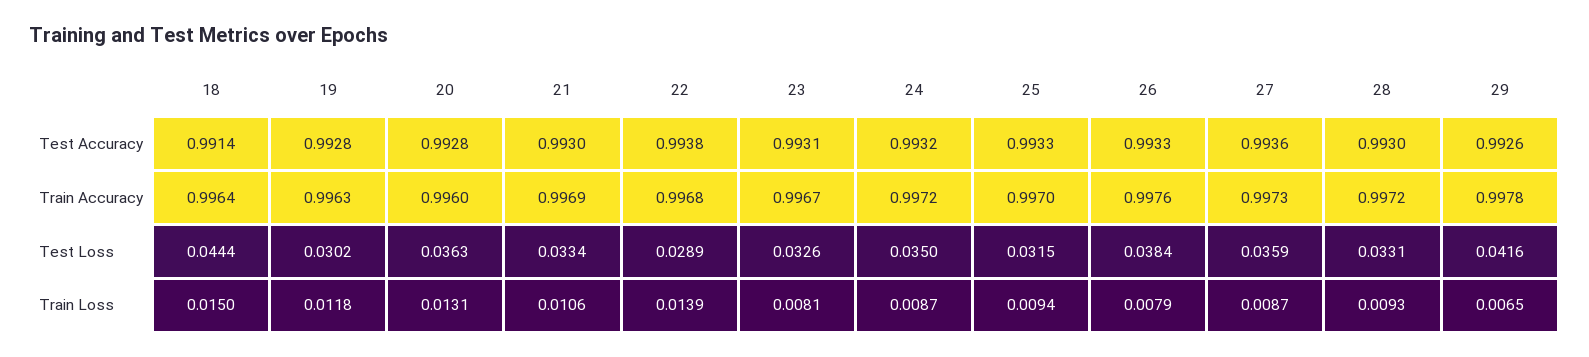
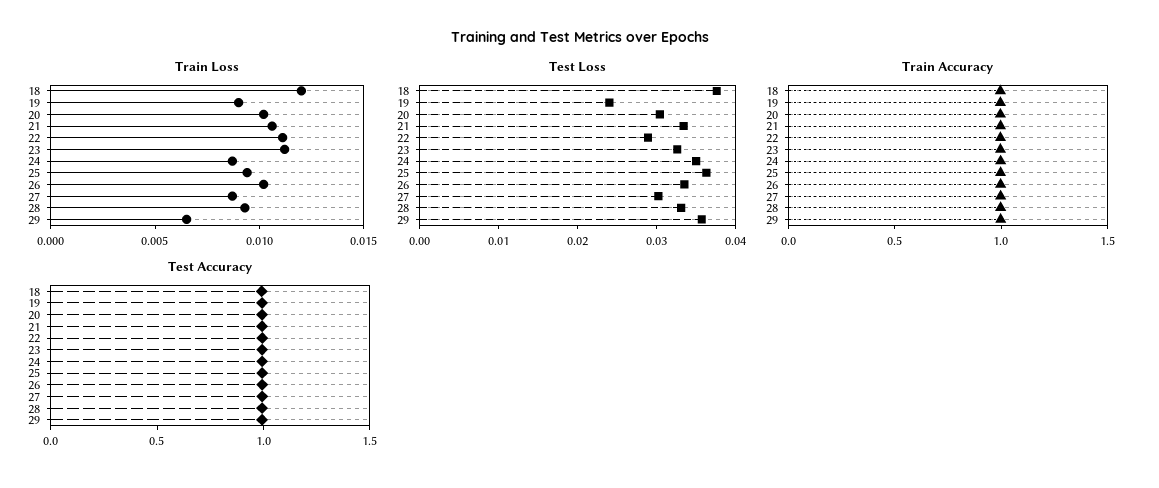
  {
    "Test Accuracy": {
      "18": 0.9914,
      "19": 0.9928,
      "20": 0.9928,
      "21": 0.993,
      "22": 0.9938,
      "23": 0.9931,
      "24": 0.9932,
      "25": 0.9933,
      "26": 0.9933,
      "27": 0.9936,
      "28": 0.993,
      "29": 0.9926
    },
    "Train Accuracy": {
      "18": 0.9964,
      "19": 0.9963,
      "20": 0.996,
      "21": 0.9969,
      "22": 0.9968,
      "23": 0.9967,
      "24": 0.9972,
      "25": 0.997,
      "26": 0.9976,
      "27": 0.9973,
      "28": 0.9972,
      "29": 0.9978
    },
    "Test Loss": {
-     "18": 0.0444,
+     "18": 0.038,
-     "19": 0.0302,
+     "19": 0.024,
-     "20": 0.0363,
+     "20": 0.03,
      "21": 0.0334,
      "22": 0.0289,
      "23": 0.0326,
      "24": 0.035,
-     "25": 0.0315,
+     "25": 0.036,
-     "26": 0.0384,
+     "26": 0.034,
-     "27": 0.0359,
+     "27": 0.03,
      "28": 0.0331,
-     "29": 0.0416
+     "29": 0.036
    },
    "Train Loss": {
-     "18": 0.015,
+     "18": 0.012,
-     "19": 0.0118,
+     "19": 0.009,
-     "20": 0.0131,
+     "20": 0.01,
      "21": 0.0106,
-     "22": 0.0139,
+     "22": 0.011,
-     "23": 0.0081,
+     "23": 0.011,
      "24": 0.0087,
      "25": 0.0094,
-     "26": 0.0079,
+     "26": 0.01,
      "27": 0.0087,
      "28": 0.0093,
      "29": 0.0065
    }
  }

